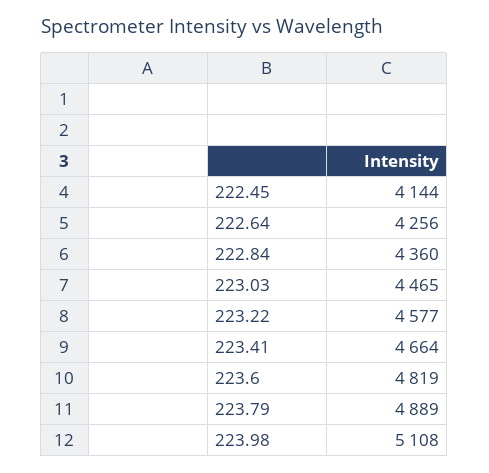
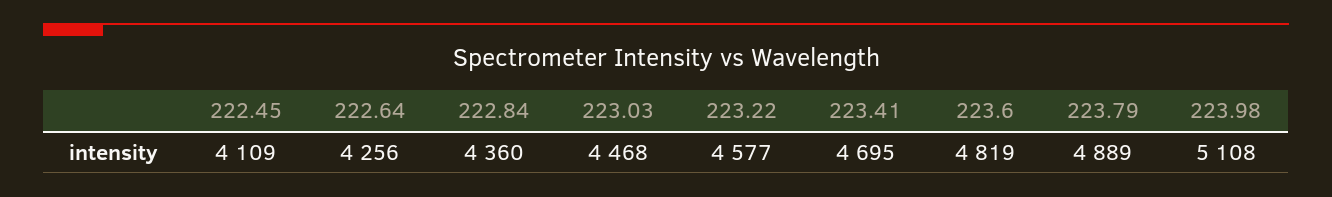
  {
-   "222.45": 4144,
+   "222.45": 4109,
    "222.64": 4256,
    "222.84": 4360,
-   "223.03": 4465,
+   "223.03": 4468,
    "223.22": 4577,
-   "223.41": 4664,
+   "223.41": 4695,
    "223.6": 4819,
    "223.79": 4889,
    "223.98": 5108
  }

